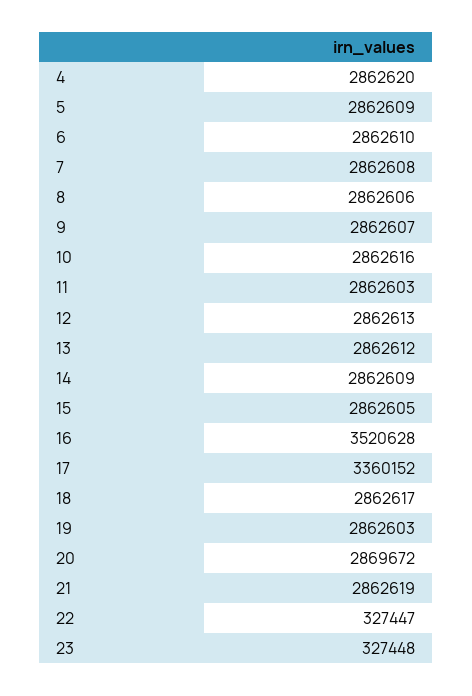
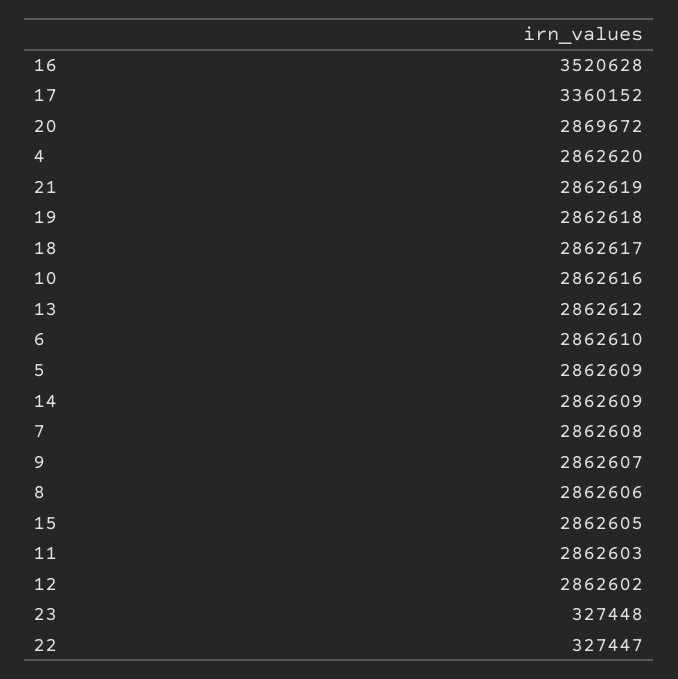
  {
    "4": 2862620,
    "5": 2862609,
    "6": 2862610,
    "7": 2862608,
    "8": 2862606,
    "9": 2862607,
    "10": 2862616,
    "11": 2862603,
-   "12": 2862613,
+   "12": 2862602,
    "13": 2862612,
    "14": 2862609,
    "15": 2862605,
    "16": 3520628,
    "17": 3360152,
    "18": 2862617,
-   "19": 2862603,
+   "19": 2862618,
    "20": 2869672,
    "21": 2862619,
    "22": 327447,
    "23": 327448
  }

